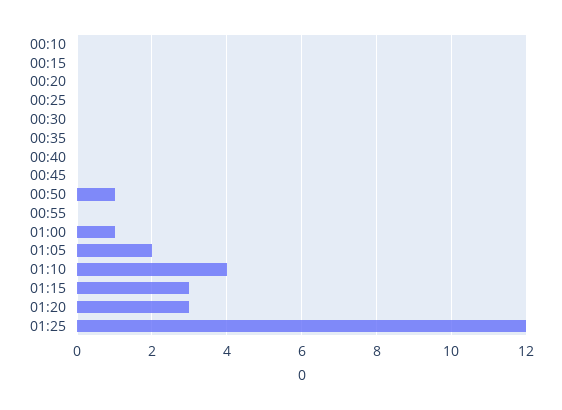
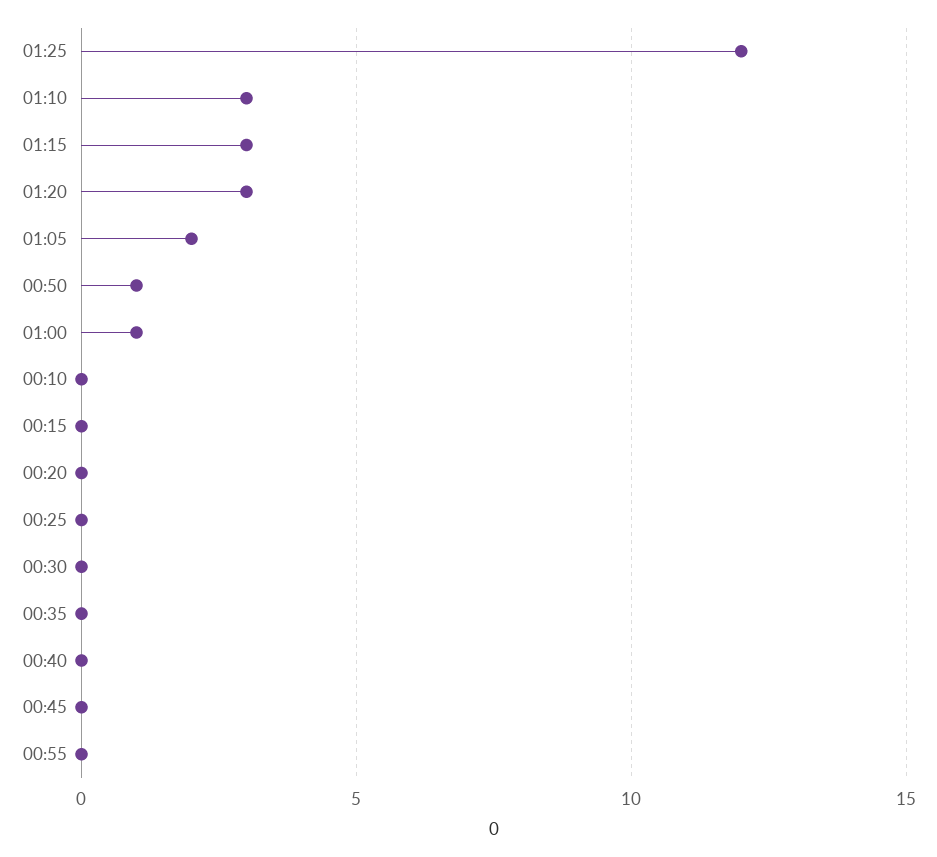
  {
    "00:10": 0,
    "00:15": 0,
    "00:20": 0,
    "00:25": 0,
    "00:30": 0,
    "00:35": 0,
    "00:40": 0,
    "00:45": 0,
    "00:50": 1,
    "00:55": 0,
    "01:00": 1,
    "01:05": 2,
-   "01:10": 4,
+   "01:10": 3,
    "01:15": 3,
    "01:20": 3,
    "01:25": 12
  }

